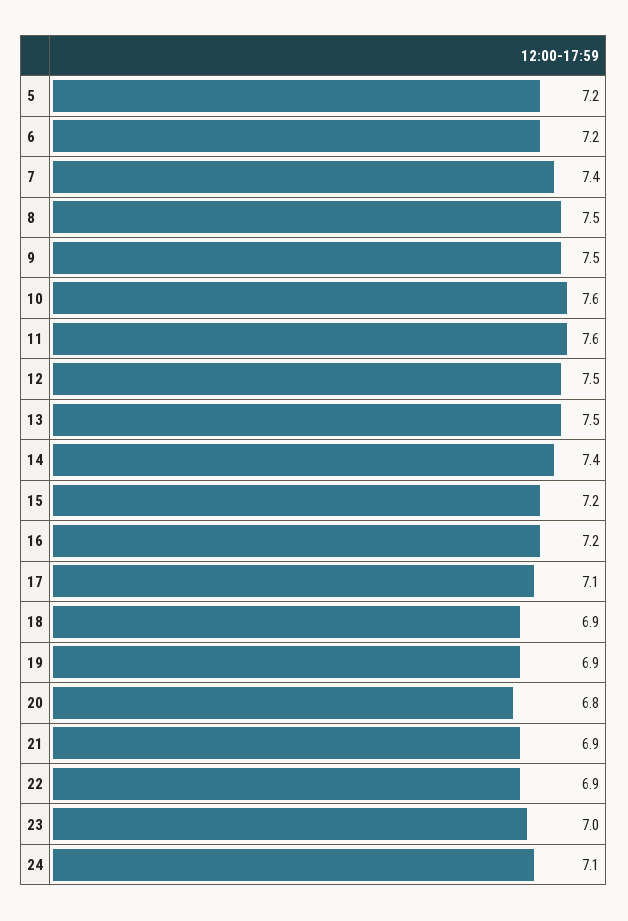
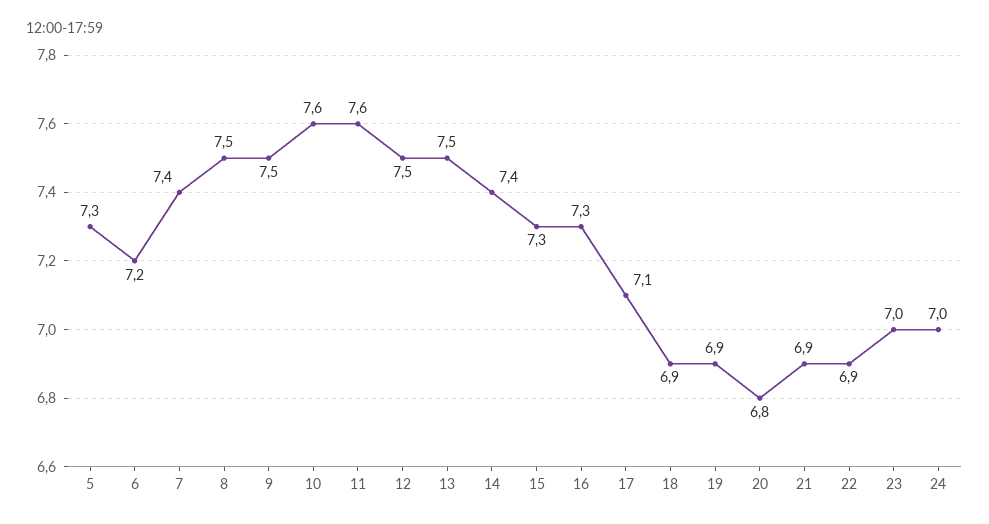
  {
-   "5": 7.2,
+   "5": 7.3,
    "6": 7.2,
    "7": 7.4,
    "8": 7.5,
    "9": 7.5,
    "10": 7.6,
    "11": 7.6,
    "12": 7.5,
    "13": 7.5,
    "14": 7.4,
-   "15": 7.2,
+   "15": 7.3,
-   "16": 7.2,
+   "16": 7.3,
    "17": 7.1,
    "18": 6.9,
    "19": 6.9,
    "20": 6.8,
    "21": 6.9,
    "22": 6.9,
    "23": 7,
-   "24": 7.1
+   "24": 7
  }

